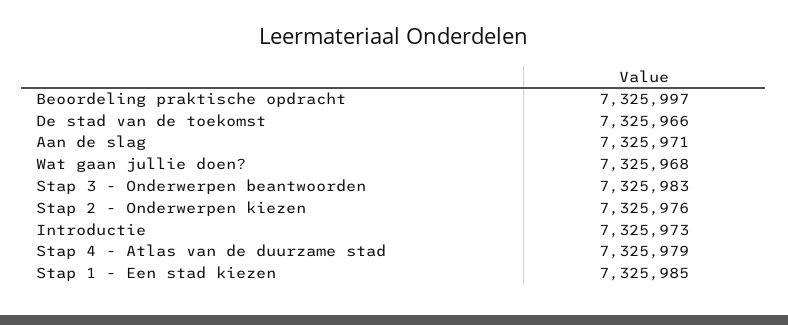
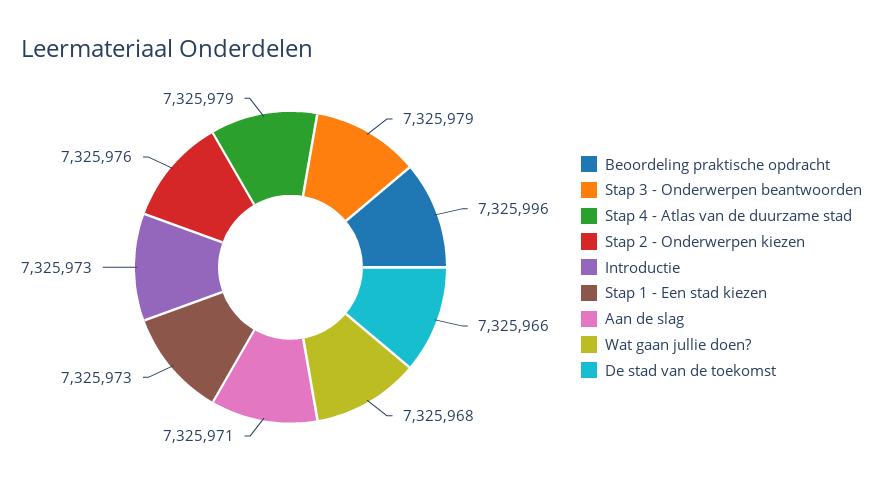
  {
-   "Beoordeling praktische opdracht": 7325997,
+   "Beoordeling praktische opdracht": 7325996,
    "De stad van de toekomst": 7325966,
    "Aan de slag": 7325971,
    "Wat gaan jullie doen?": 7325968,
-   "Stap 3 - Onderwerpen beantwoorden": 7325983,
+   "Stap 3 - Onderwerpen beantwoorden": 7325979,
    "Stap 2 - Onderwerpen kiezen": 7325976,
    "Introductie": 7325973,
    "Stap 4 - Atlas van de duurzame stad": 7325979,
-   "Stap 1 - Een stad kiezen": 7325985
+   "Stap 1 - Een stad kiezen": 7325973
  }

